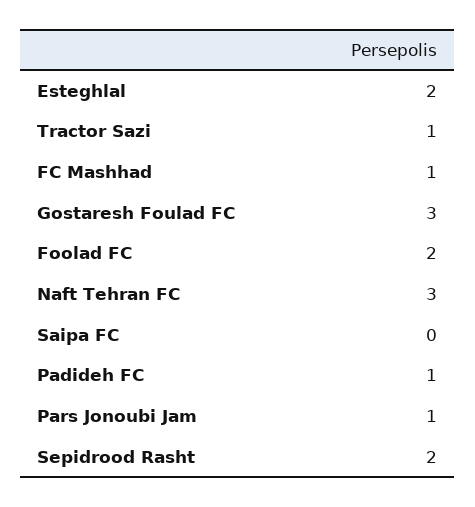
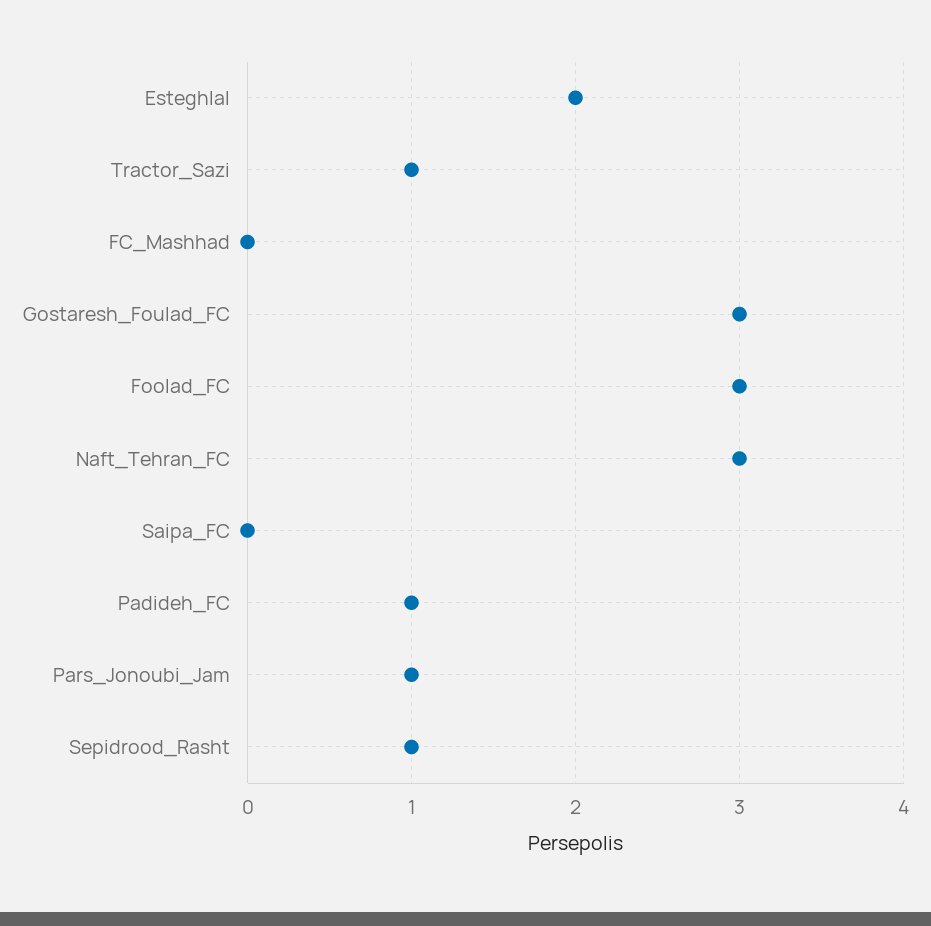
  {
    "Esteghlal": 2,
    "Tractor Sazi": 1,
-   "FC Mashhad": 1,
+   "FC Mashhad": 0,
    "Gostaresh Foulad FC": 3,
-   "Foolad FC": 2,
+   "Foolad FC": 3,
    "Naft Tehran FC": 3,
    "Saipa FC": 0,
    "Padideh FC": 1,
    "Pars Jonoubi Jam": 1,
-   "Sepidrood Rasht": 2
+   "Sepidrood Rasht": 1
  }

